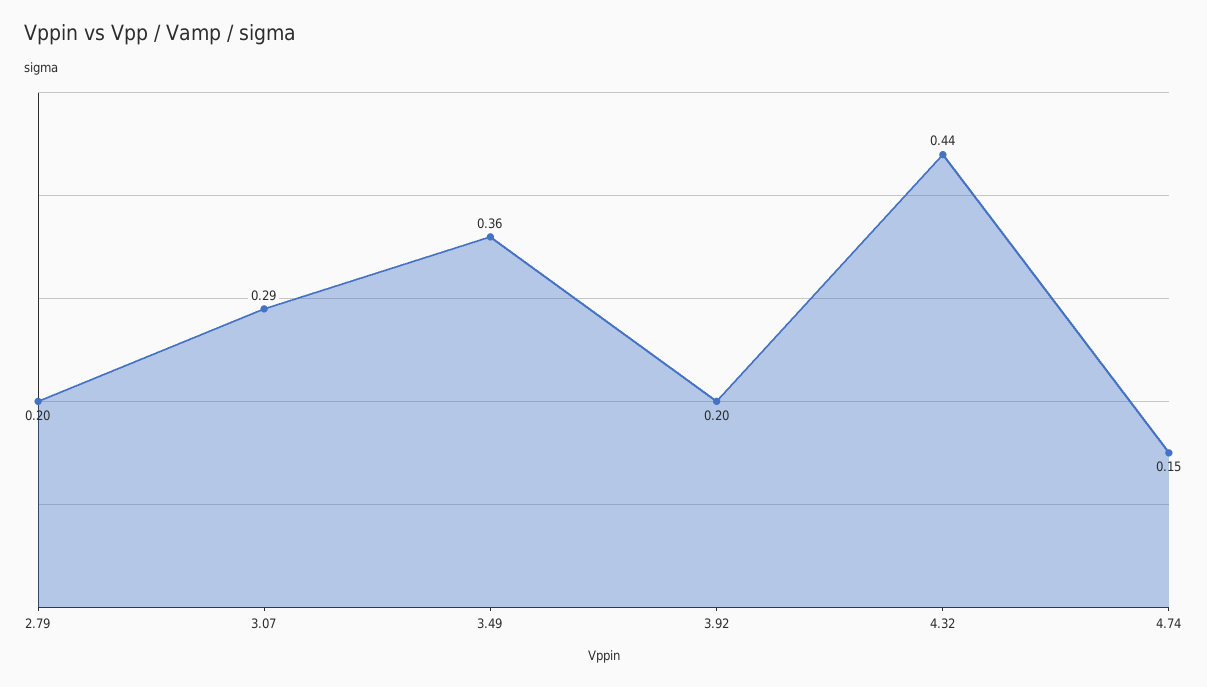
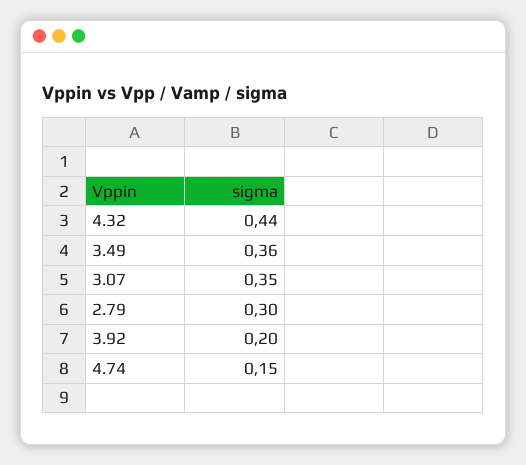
  {
-   "2.79": 0.2,
+   "2.79": 0.3,
-   "3.07": 0.29,
+   "3.07": 0.35,
    "3.49": 0.36,
    "3.92": 0.2,
    "4.32": 0.44,
    "4.74": 0.15
  }

